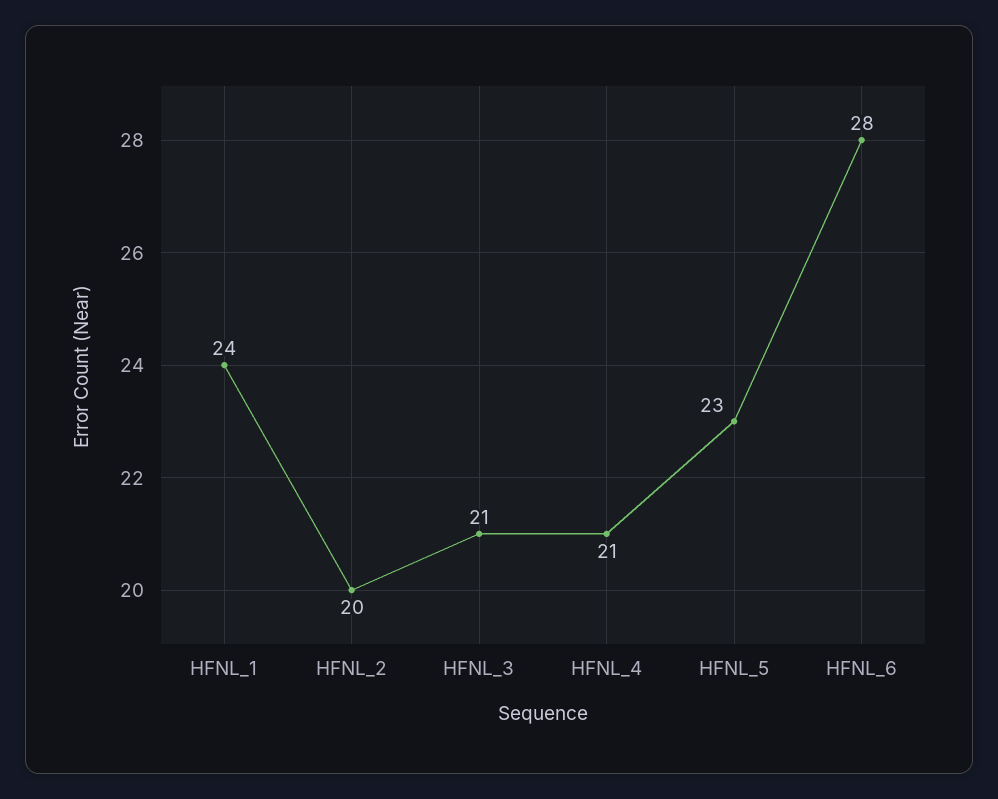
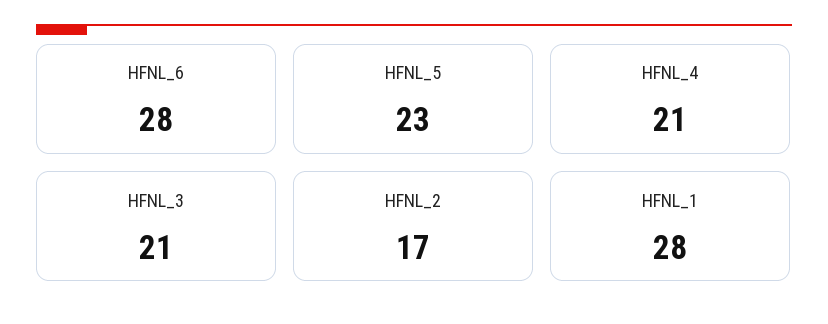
  {
-   "HFNL_1": 24,
+   "HFNL_1": 28,
-   "HFNL_2": 20,
+   "HFNL_2": 17,
    "HFNL_3": 21,
    "HFNL_4": 21,
    "HFNL_5": 23,
    "HFNL_6": 28
  }

